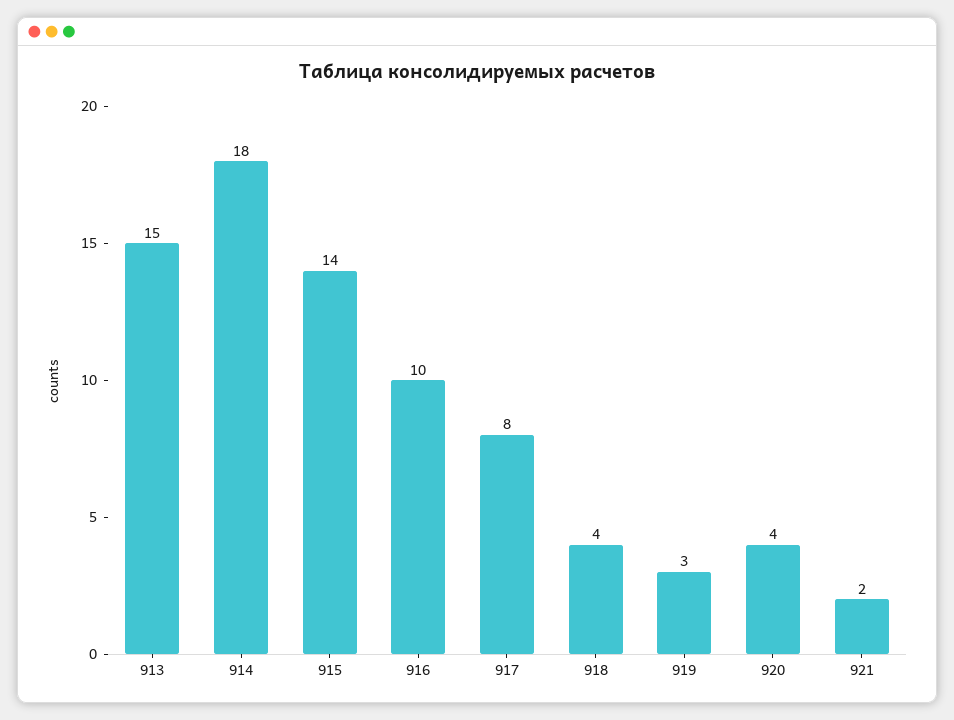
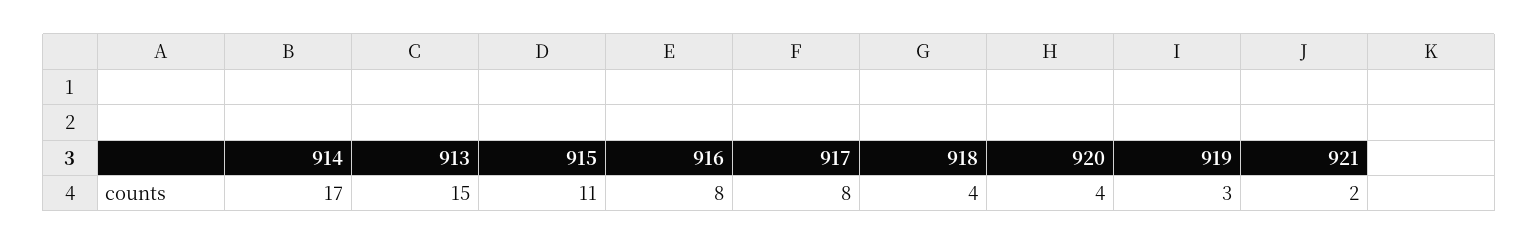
  {
    "913": 15,
-   "914": 18,
+   "914": 17,
-   "915": 14,
+   "915": 11,
-   "916": 10,
+   "916": 8,
    "917": 8,
    "918": 4,
    "919": 3,
    "920": 4,
    "921": 2
  }

